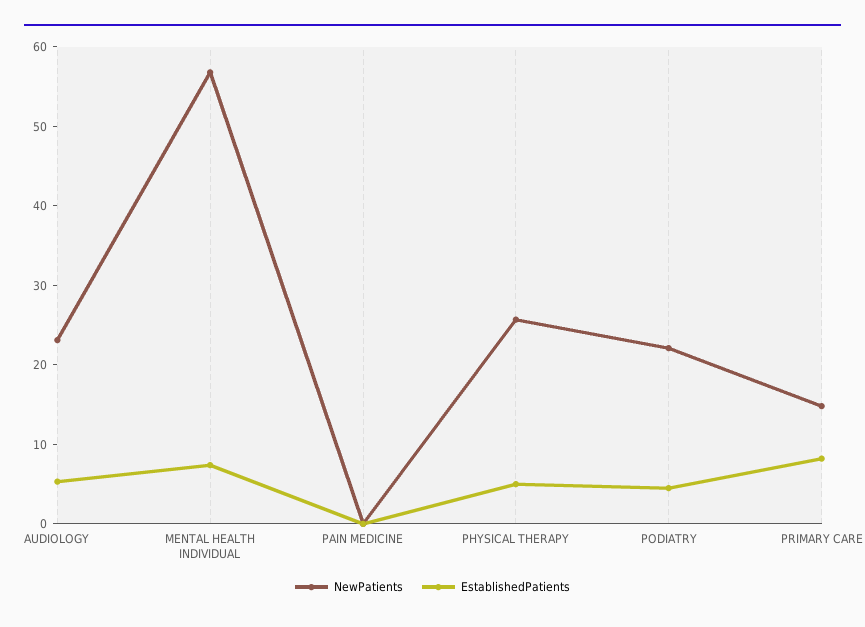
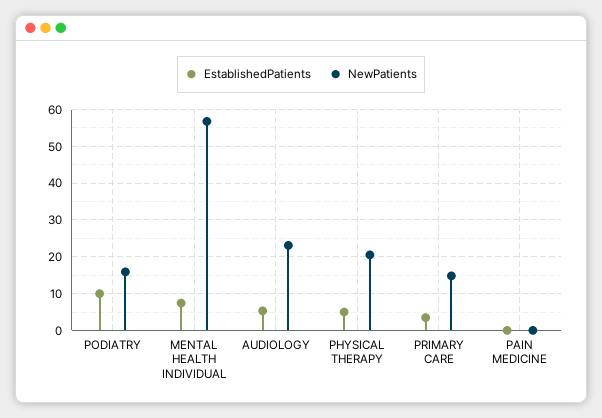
  {
    "NewPatients": {
      "AUDIOLOGY": 24,
      "MENTAL HEALTH INDIVIDUAL": 56,
      "PAIN MEDICINE": 0,
-     "PHYSICAL THERAPY": 26,
+     "PHYSICAL THERAPY": 20,
-     "PODIATRY": 22,
+     "PODIATRY": 16,
      "PRIMARY CARE": 14
    },
    "EstablishedPatients": {
      "AUDIOLOGY": 6,
      "MENTAL HEALTH INDIVIDUAL": 8,
      "PAIN MEDICINE": 0,
      "PHYSICAL THERAPY": 6,
-     "PODIATRY": 4,
+     "PODIATRY": 10,
-     "PRIMARY CARE": 8
+     "PRIMARY CARE": 4
    }
  }

